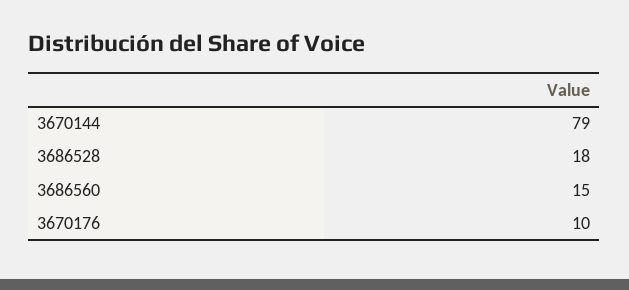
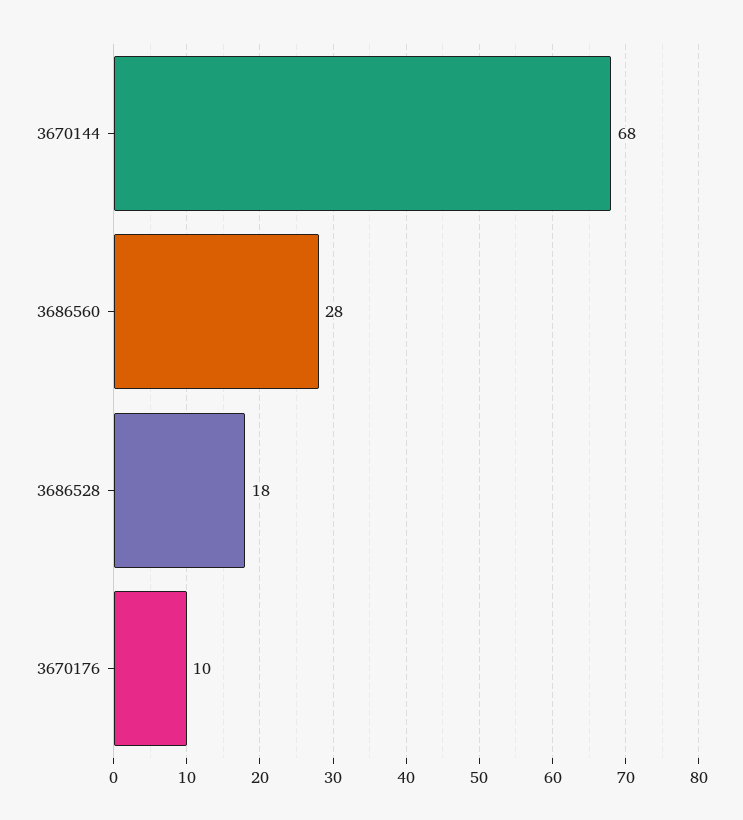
  {
-   "3670144": 79,
+   "3670144": 68,
    "3686528": 18,
-   "3686560": 15,
+   "3686560": 28,
    "3670176": 10
  }

